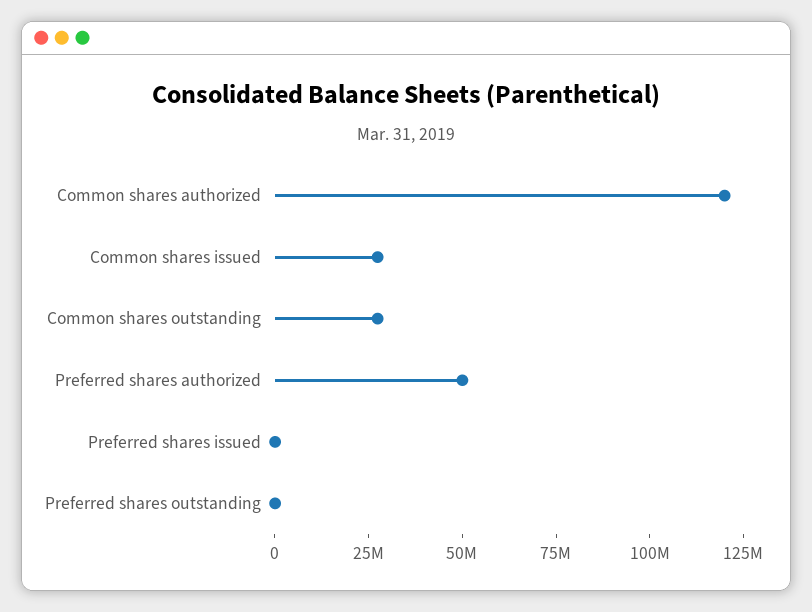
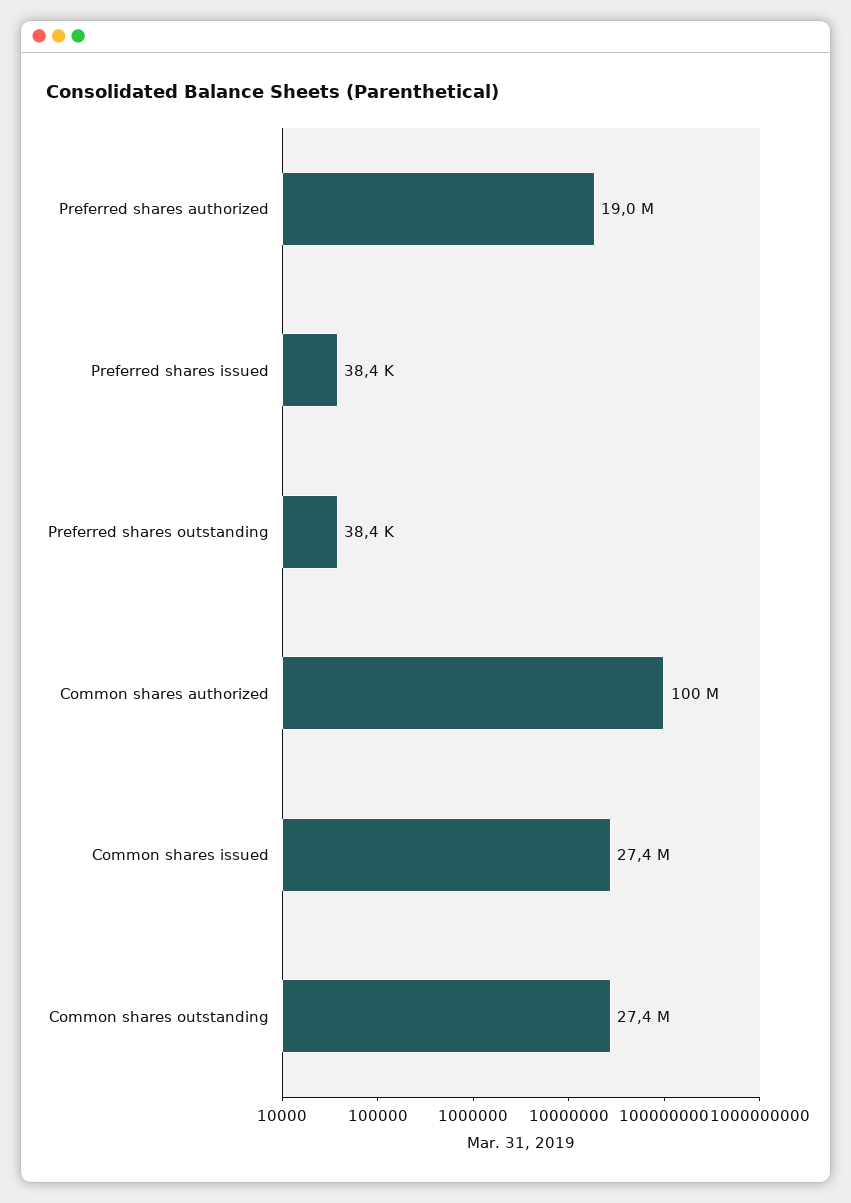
  {
-   "Common shares authorized": 120000000,
+   "Common shares authorized": 100000000,
    "Common shares issued": 27400000,
    "Common shares outstanding": 27400000,
-   "Preferred shares authorized": 50000000,
+   "Preferred shares authorized": 19000000,
    "Preferred shares issued": 38400,
    "Preferred shares outstanding": 38400
  }

